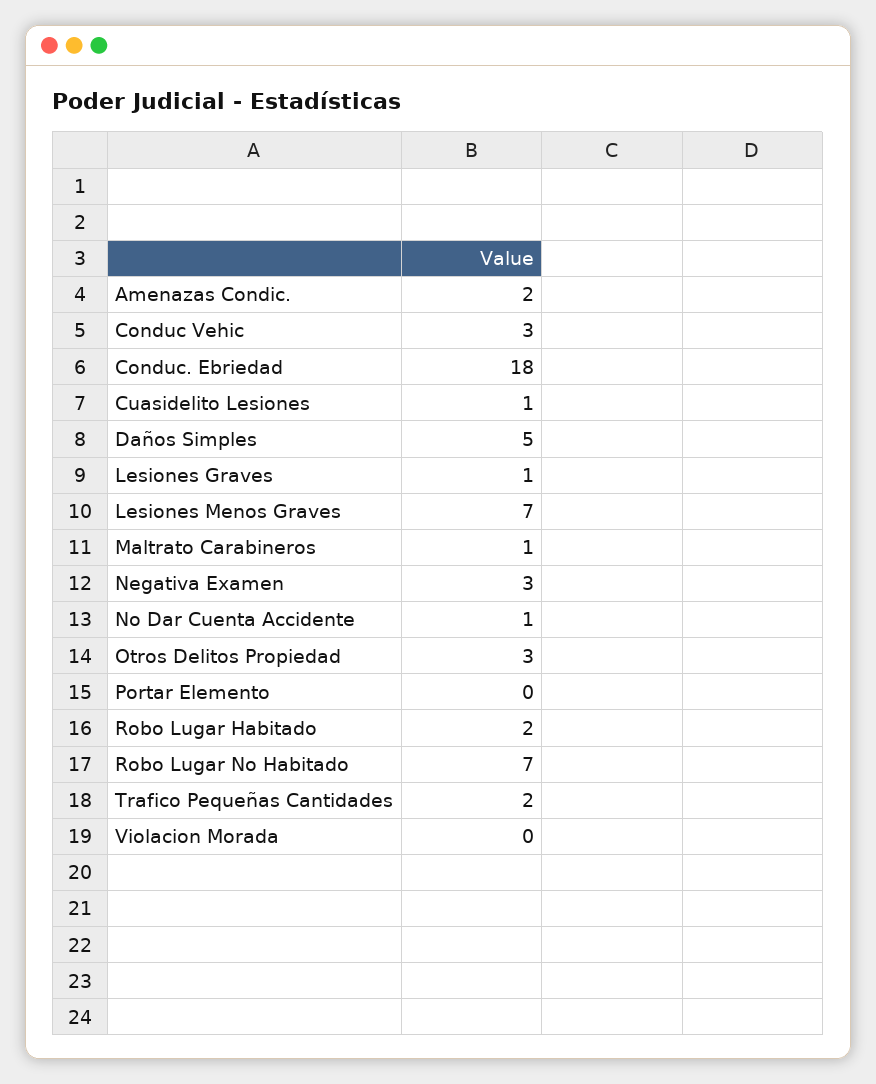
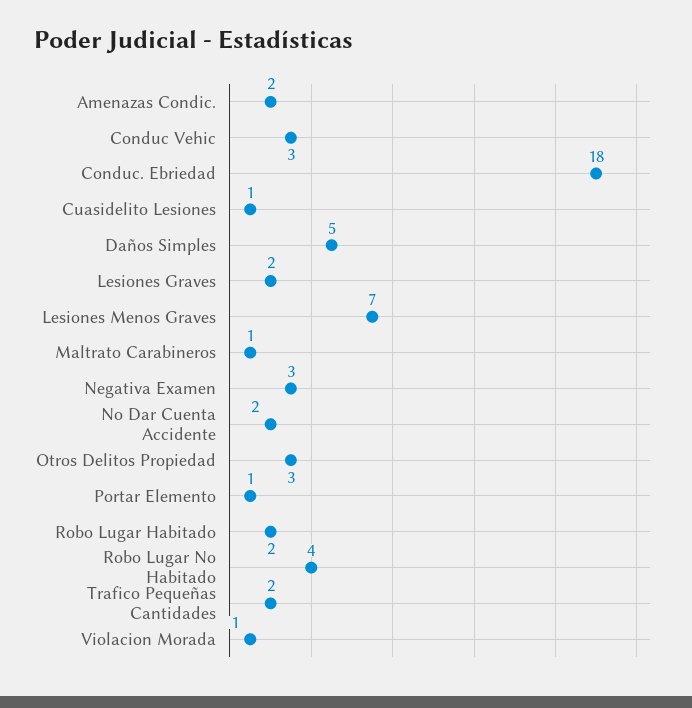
  {
    "Amenazas Condic.": 2,
    "Conduc Vehic": 3,
    "Conduc. Ebriedad": 18,
    "Cuasidelito Lesiones": 1,
    "Daños Simples": 5,
-   "Lesiones Graves": 1,
+   "Lesiones Graves": 2,
    "Lesiones Menos Graves": 7,
    "Maltrato Carabineros": 1,
    "Negativa Examen": 3,
-   "No Dar Cuenta Accidente": 1,
+   "No Dar Cuenta Accidente": 2,
    "Otros Delitos Propiedad": 3,
-   "Portar Elemento": 0,
+   "Portar Elemento": 1,
    "Robo Lugar Habitado": 2,
-   "Robo Lugar No Habitado": 7,
+   "Robo Lugar No Habitado": 4,
    "Trafico Pequeñas Cantidades": 2,
-   "Violacion Morada": 0
+   "Violacion Morada": 1
  }

